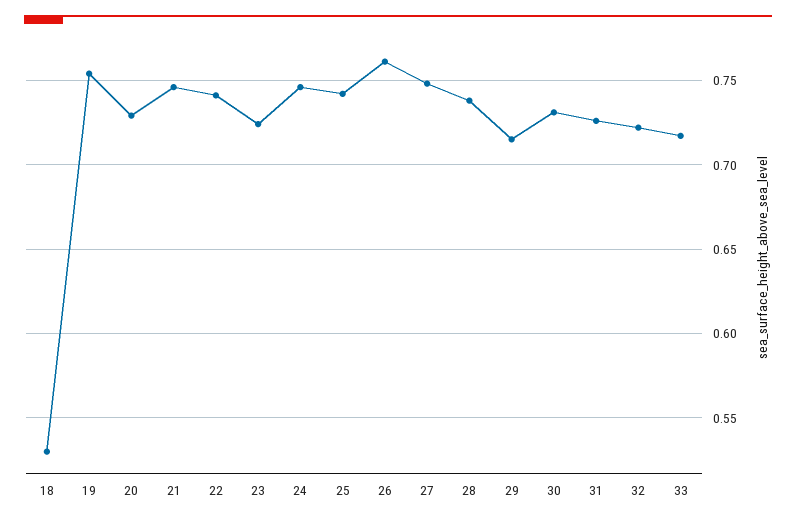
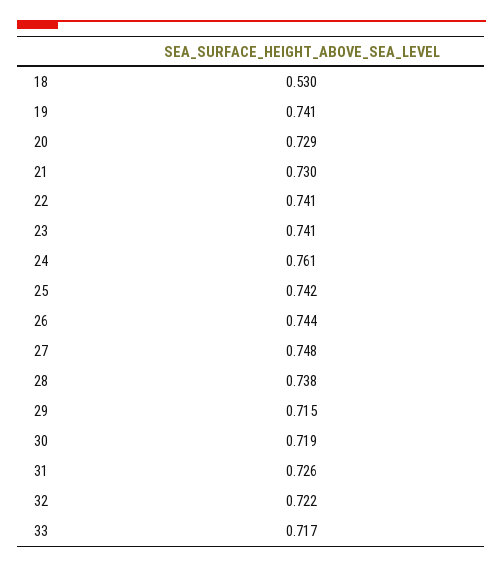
  {
    "18": 0.53,
-   "19": 0.755,
+   "19": 0.741,
    "20": 0.729,
-   "21": 0.745,
+   "21": 0.73,
    "22": 0.741,
-   "23": 0.725,
+   "23": 0.741,
-   "24": 0.745,
+   "24": 0.761,
    "25": 0.742,
-   "26": 0.76,
+   "26": 0.744,
    "27": 0.748,
    "28": 0.738,
    "29": 0.715,
-   "30": 0.73,
+   "30": 0.719,
    "31": 0.726,
    "32": 0.722,
    "33": 0.717
  }

